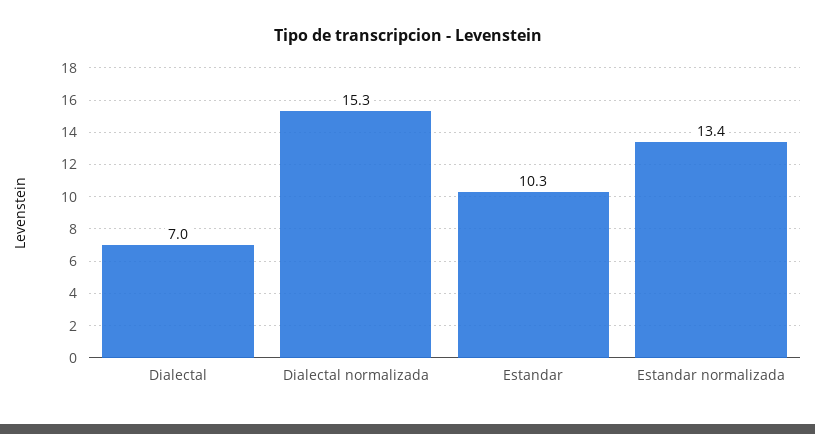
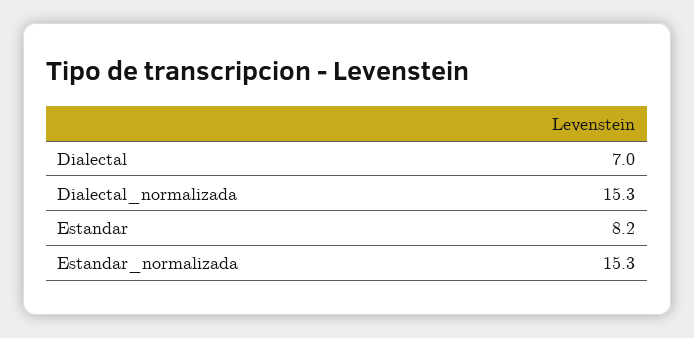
  {
    "Dialectal": 7,
    "Dialectal normalizada": 15.3,
-   "Estandar": 10.3,
+   "Estandar": 8.2,
-   "Estandar normalizada": 13.4
+   "Estandar normalizada": 15.3
  }

